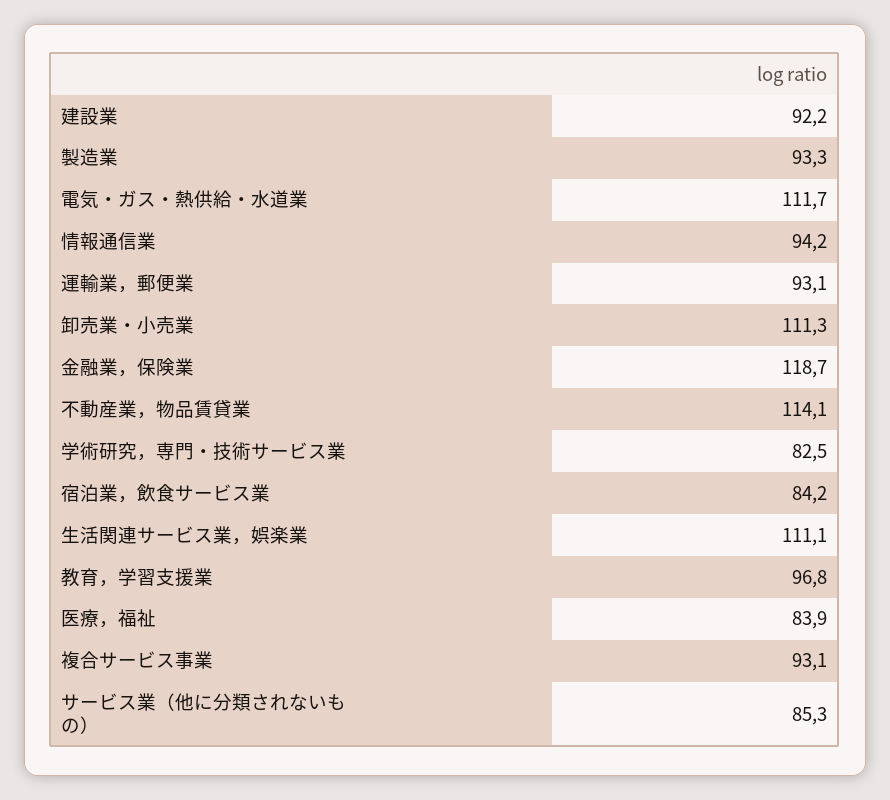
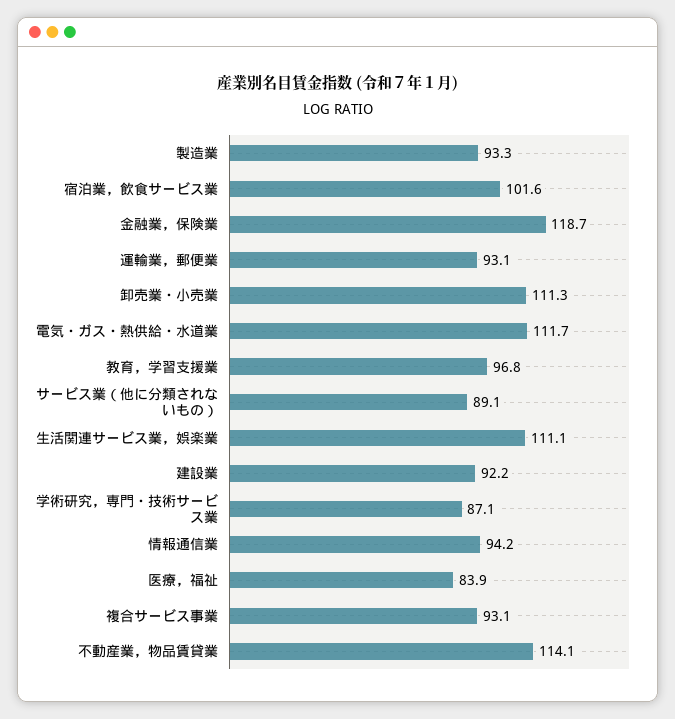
  {
    "建設業": 92.2,
    "製造業": 93.3,
    "電気・ガス・熱供給・水道業": 111.7,
    "情報通信業": 94.2,
    "運輸業，郵便業": 93.1,
    "卸売業・小売業": 111.3,
    "金融業，保険業": 118.7,
    "不動産業，物品賃貸業": 114.1,
-   "学術研究，専門・技術サービス業": 82.5,
+   "学術研究，専門・技術サービス業": 87.1,
-   "宿泊業，飲食サービス業": 84.2,
+   "宿泊業，飲食サービス業": 101.6,
    "生活関連サービス業，娯楽業": 111.1,
    "教育，学習支援業": 96.8,
    "医療，福祉": 83.9,
    "複合サービス事業": 93.1,
-   "サービス業（他に分類されないもの）": 85.3
+   "サービス業（他に分類されないもの）": 89.1
  }

